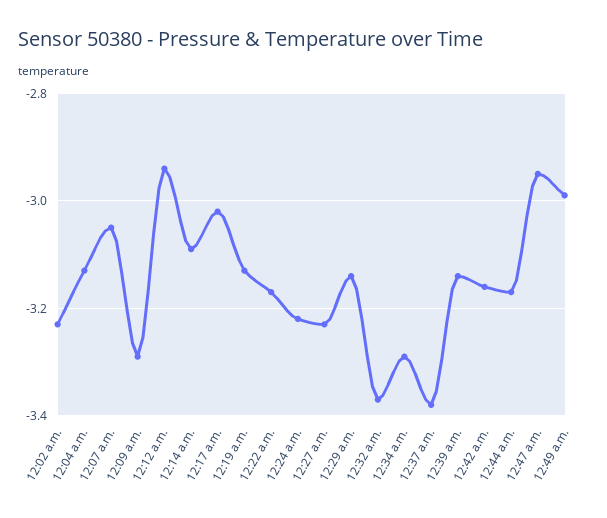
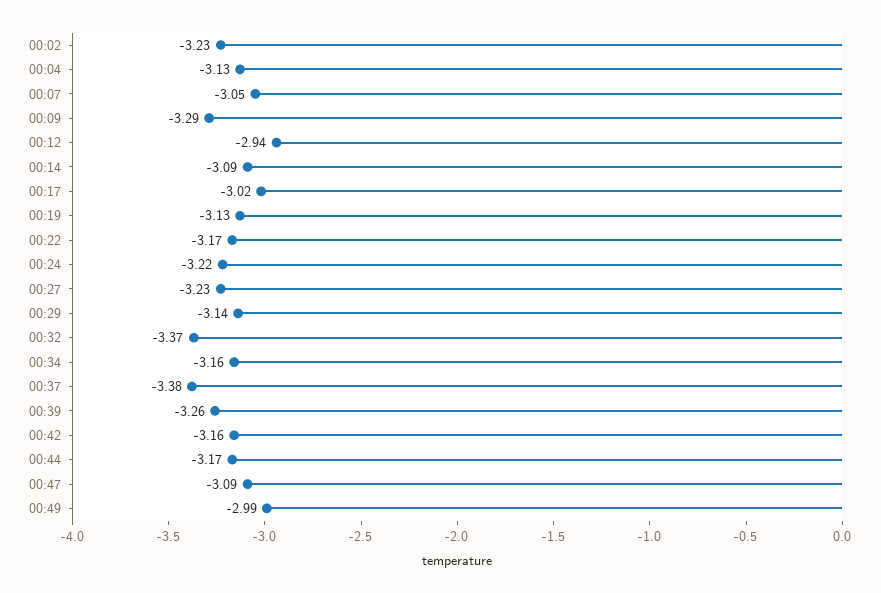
  {
    "12:02 a.m.": -3.23,
    "12:04 a.m.": -3.13,
    "12:07 a.m.": -3.05,
    "12:09 a.m.": -3.29,
    "12:12 a.m.": -2.94,
    "12:14 a.m.": -3.09,
    "12:17 a.m.": -3.02,
    "12:19 a.m.": -3.13,
    "12:22 a.m.": -3.17,
    "12:24 a.m.": -3.22,
    "12:27 a.m.": -3.23,
    "12:29 a.m.": -3.14,
    "12:32 a.m.": -3.37,
-   "12:34 a.m.": -3.3,
+   "12:34 a.m.": -3.16,
    "12:37 a.m.": -3.38,
-   "12:39 a.m.": -3.15,
+   "12:39 a.m.": -3.26,
    "12:42 a.m.": -3.16,
    "12:44 a.m.": -3.17,
-   "12:47 a.m.": -2.95,
+   "12:47 a.m.": -3.09,
    "12:49 a.m.": -2.99
  }

